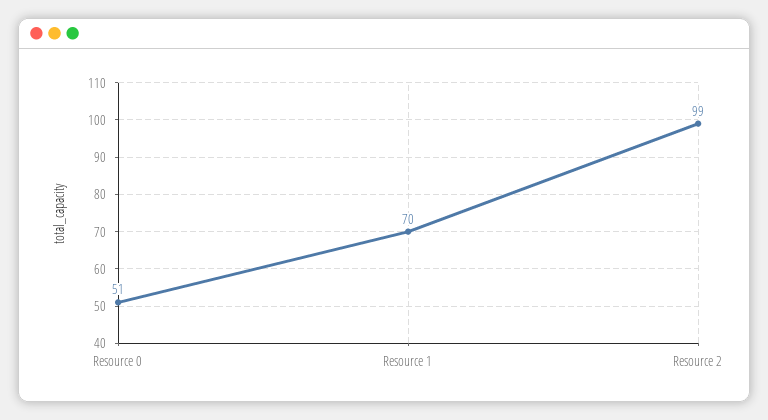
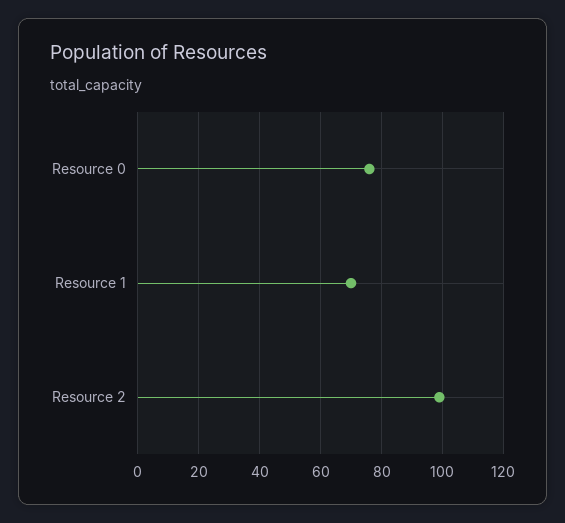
  {
-   "Resource 0": 51,
+   "Resource 0": 75,
    "Resource 1": 70,
    "Resource 2": 99
  }

